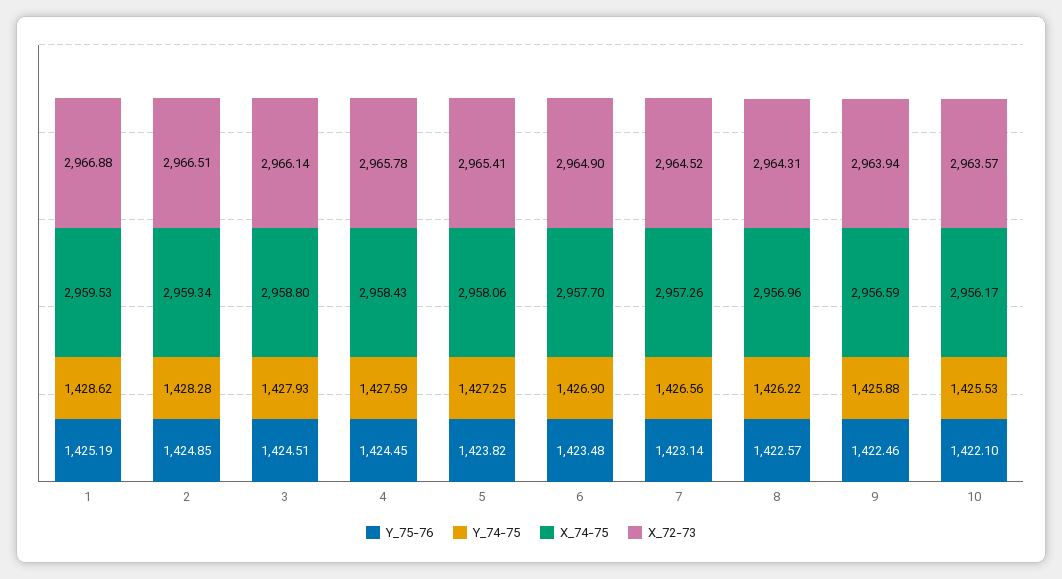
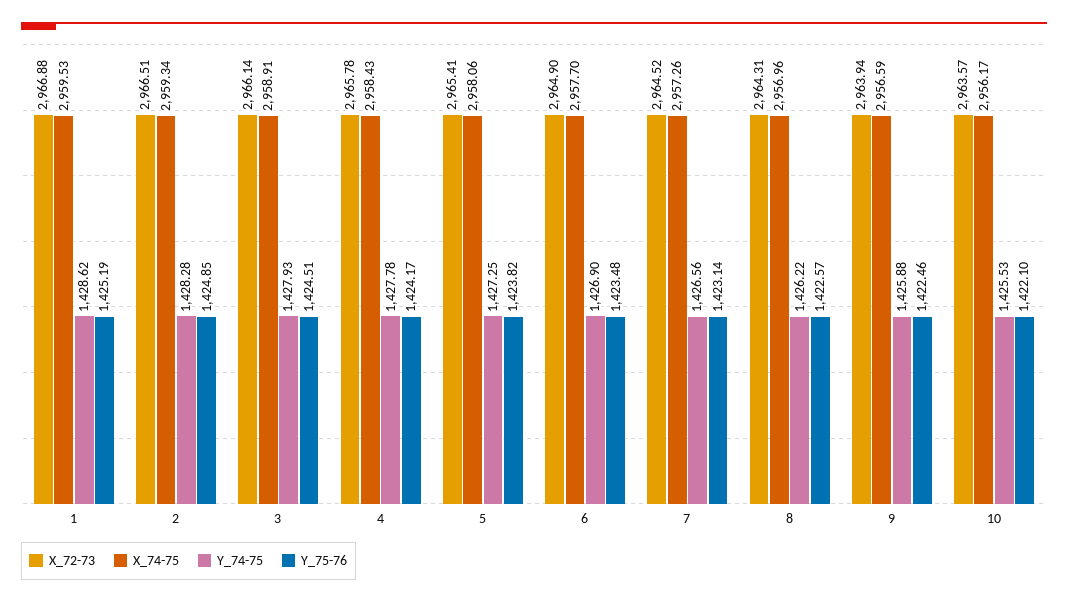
  {
    "Y_75-76": {
      "1": 1425.19,
      "2": 1424.85,
      "3": 1424.51,
-     "4": 1424.45,
+     "4": 1424.17,
      "5": 1423.82,
      "6": 1423.48,
      "7": 1423.14,
      "8": 1422.57,
      "9": 1422.46,
      "10": 1422.1
    },
    "Y_74-75": {
      "1": 1428.62,
      "2": 1428.28,
      "3": 1427.93,
-     "4": 1427.59,
+     "4": 1427.78,
      "5": 1427.25,
      "6": 1426.9,
      "7": 1426.56,
      "8": 1426.22,
      "9": 1425.88,
      "10": 1425.53
    },
    "X_74-75": {
      "1": 2959.53,
      "2": 2959.34,
-     "3": 2958.8,
+     "3": 2958.91,
      "4": 2958.43,
      "5": 2958.06,
      "6": 2957.7,
      "7": 2957.26,
      "8": 2956.96,
      "9": 2956.59,
      "10": 2956.17
    },
    "X_72-73": {
      "1": 2966.88,
      "2": 2966.51,
      "3": 2966.14,
      "4": 2965.78,
      "5": 2965.41,
      "6": 2964.9,
      "7": 2964.52,
      "8": 2964.31,
      "9": 2963.94,
      "10": 2963.57
    }
  }

